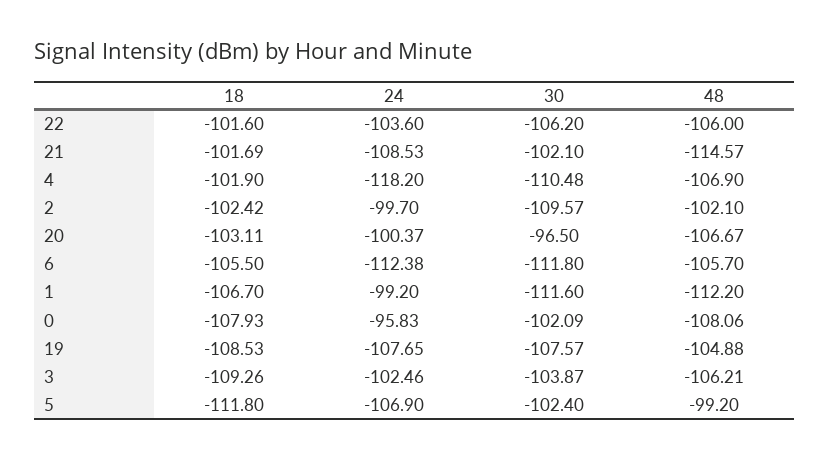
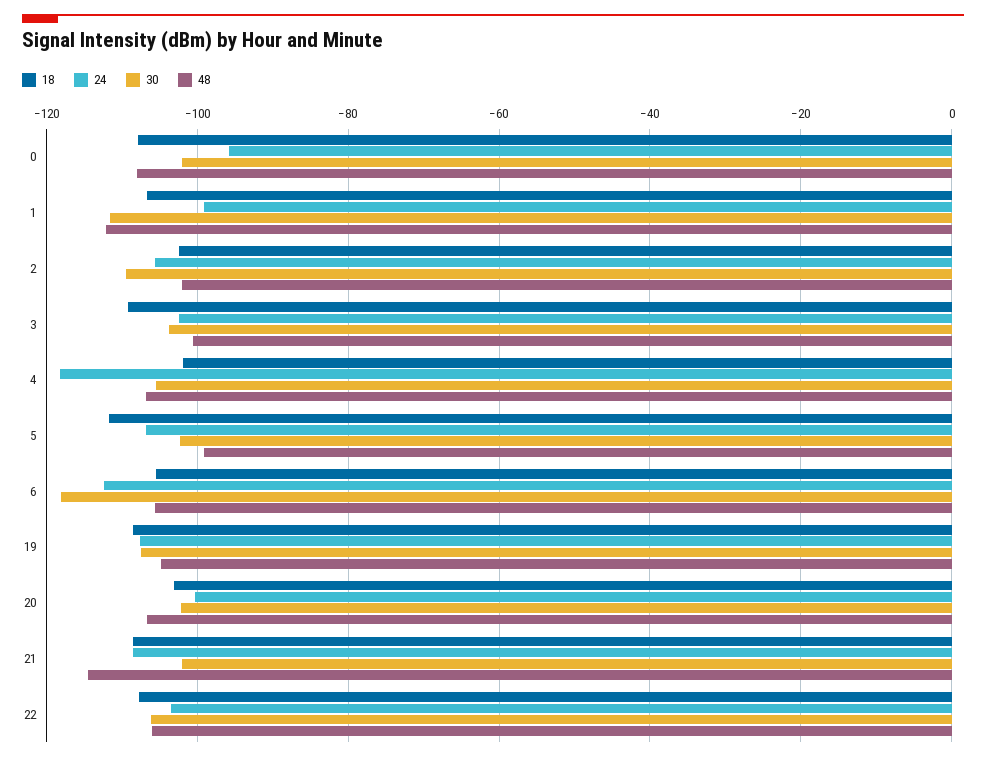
  {
    "18": {
-     "22": -101.6,
+     "22": -108,
-     "21": -101.69,
+     "21": -108,
      "4": -101.9,
      "2": -102.42,
      "20": -103.11,
      "6": -105.5,
      "1": -106.7,
      "0": -107.93,
      "19": -108.53,
      "3": -109.26,
      "5": -111.8
    },
    "24": {
      "22": -103.6,
      "21": -108.53,
      "4": -118.2,
-     "2": -99.7,
+     "2": -106,
      "20": -100.37,
      "6": -112.38,
      "1": -99.2,
      "0": -95.83,
      "19": -107.65,
      "3": -102.46,
      "5": -106.9
    },
    "30": {
      "22": -106.2,
      "21": -102.1,
-     "4": -110.48,
+     "4": -106,
      "2": -109.57,
-     "20": -96.5,
+     "20": -102,
-     "6": -111.8,
+     "6": -118,
      "1": -111.6,
      "0": -102.09,
      "19": -107.57,
      "3": -103.87,
      "5": -102.4
    },
    "48": {
      "22": -106,
      "21": -114.57,
      "4": -106.9,
      "2": -102.1,
      "20": -106.67,
      "6": -105.7,
      "1": -112.2,
      "0": -108.06,
      "19": -104.88,
-     "3": -106.21,
+     "3": -100,
      "5": -99.2
    }
  }

